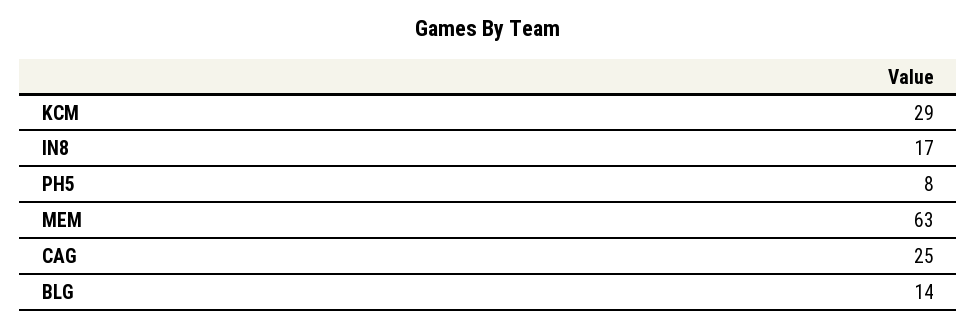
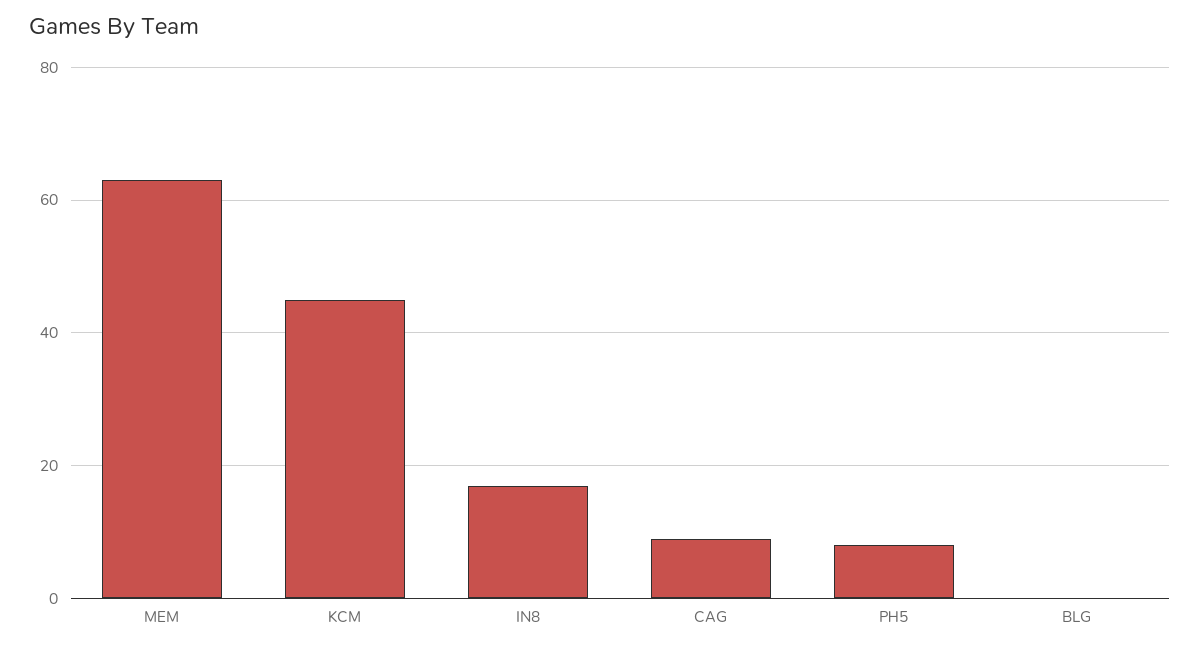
  {
-   "KCM": 29,
+   "KCM": 45,
    "IN8": 17,
    "PH5": 8,
    "MEM": 63,
-   "CAG": 25,
+   "CAG": 10,
-   "BLG": 14
+   "BLG": 0
  }

